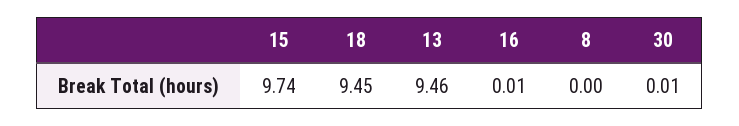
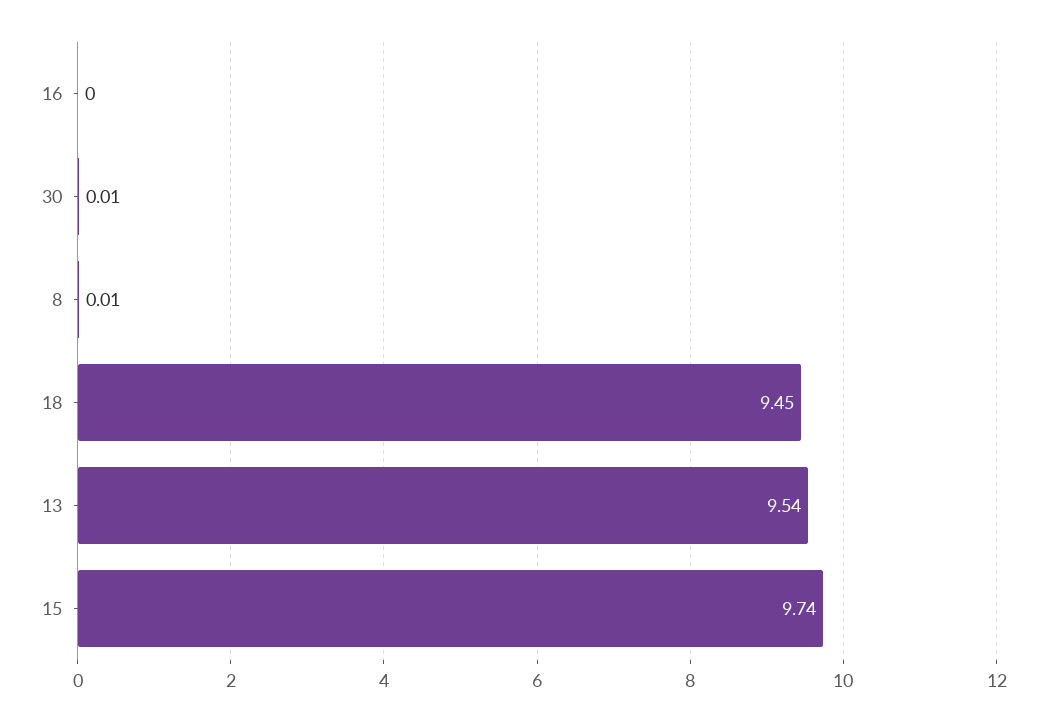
  {
    "15": 9.74,
    "18": 9.45,
-   "13": 9.46,
+   "13": 9.54,
-   "16": 0.01,
+   "16": 0,
-   "8": 0,
+   "8": 0.01,
    "30": 0.01
  }

